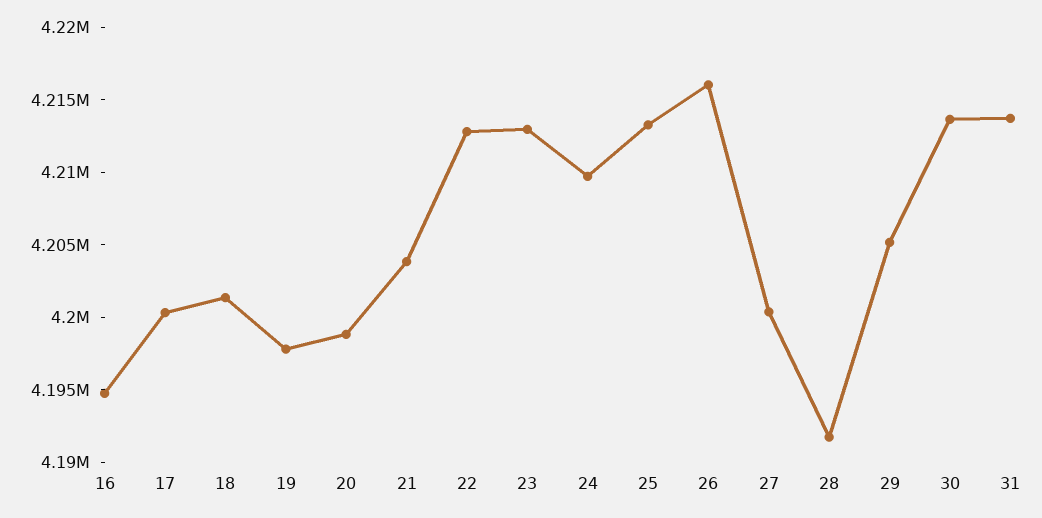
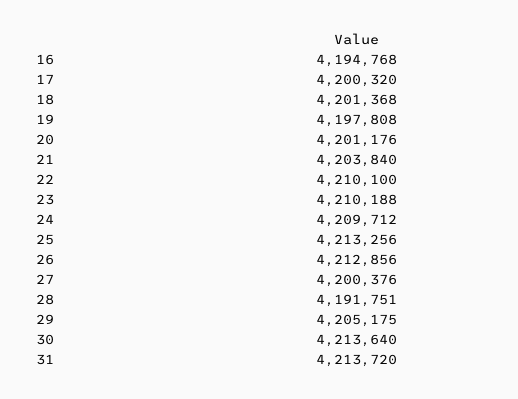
  {
    "16": 4194768,
    "17": 4200320,
    "18": 4201368,
    "19": 4197808,
-   "20": 4199000,
+   "20": 4201176,
    "21": 4203840,
-   "22": 4213000,
+   "22": 4210100,
-   "23": 4213000,
+   "23": 4210188,
    "24": 4209712,
    "25": 4213256,
-   "26": 4216000,
+   "26": 4212856,
    "27": 4200376,
    "28": 4191751,
    "29": 4205175,
    "30": 4213640,
    "31": 4213720
  }

